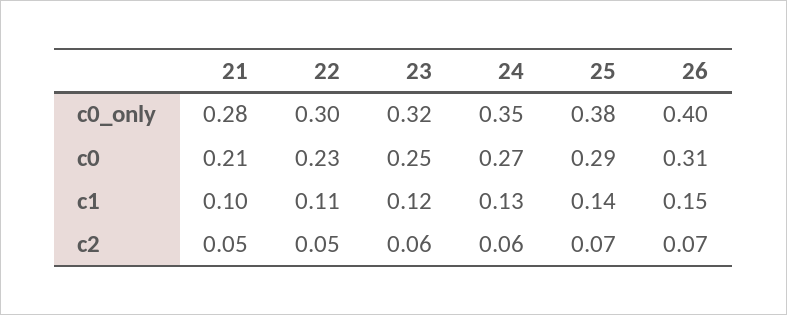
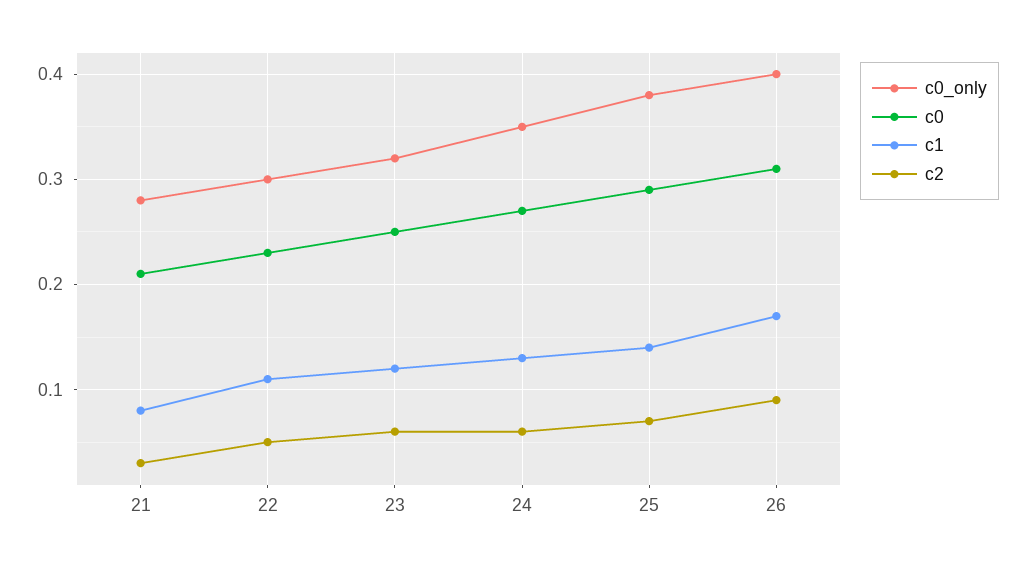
  {
    "c0_only": {
      "21": 0.28,
      "22": 0.3,
      "23": 0.32,
      "24": 0.35,
      "25": 0.38,
      "26": 0.4
    },
    "c0": {
      "21": 0.21,
      "22": 0.23,
      "23": 0.25,
      "24": 0.27,
      "25": 0.29,
      "26": 0.31
    },
    "c1": {
-     "21": 0.1,
+     "21": 0.08,
      "22": 0.11,
      "23": 0.12,
      "24": 0.13,
      "25": 0.14,
-     "26": 0.15
+     "26": 0.17
    },
    "c2": {
-     "21": 0.05,
+     "21": 0.03,
      "22": 0.05,
      "23": 0.06,
      "24": 0.06,
      "25": 0.07,
-     "26": 0.07
+     "26": 0.09
    }
  }

